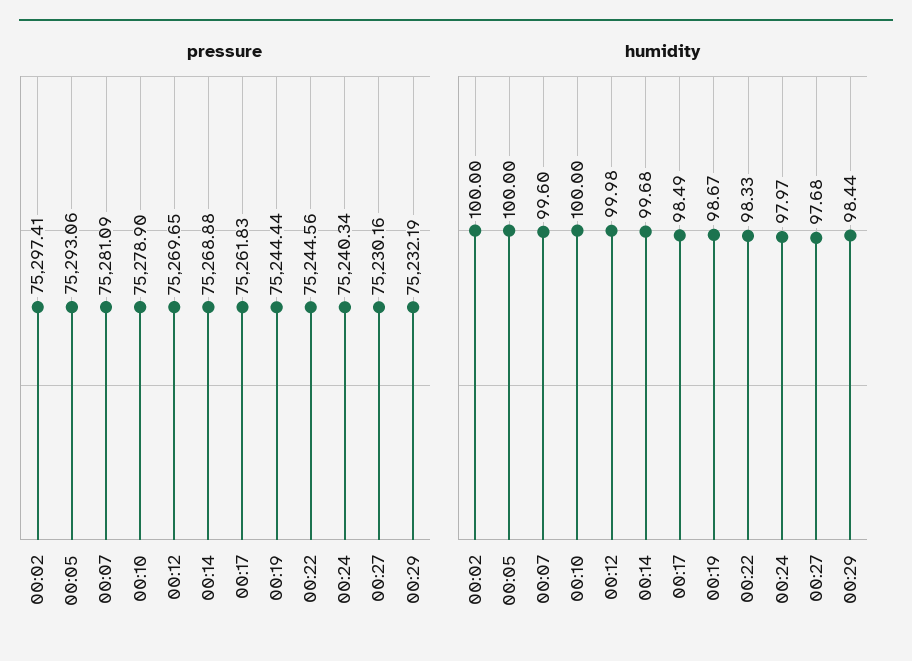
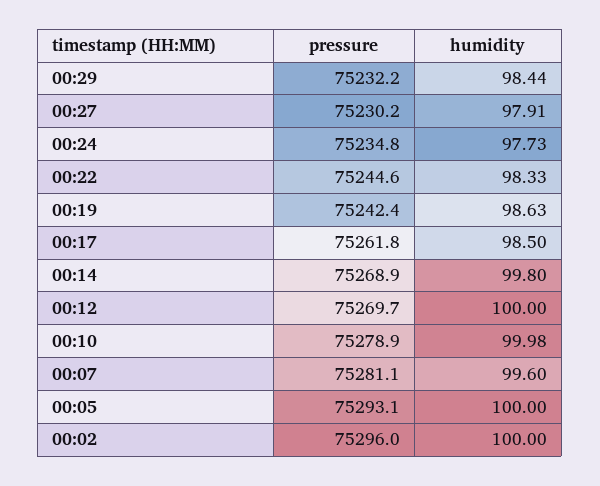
  {
    "pressure": {
-     "00:02": 75297.41,
+     "00:02": 75296,
      "00:05": 75293.06,
      "00:07": 75281.09,
      "00:10": 75278.9,
      "00:12": 75269.65,
      "00:14": 75268.88,
      "00:17": 75261.83,
-     "00:19": 75244.44,
+     "00:19": 75242.4,
      "00:22": 75244.56,
-     "00:24": 75240.34,
+     "00:24": 75234.8,
      "00:27": 75230.16,
      "00:29": 75232.19
    },
    "humidity": {
      "00:02": 100,
      "00:05": 100,
      "00:07": 99.6,
-     "00:10": 100,
+     "00:10": 99.98,
-     "00:12": 99.98,
+     "00:12": 100,
-     "00:14": 99.68,
+     "00:14": 99.8,
-     "00:17": 98.49,
+     "00:17": 98.5,
-     "00:19": 98.67,
+     "00:19": 98.63,
      "00:22": 98.33,
-     "00:24": 97.97,
+     "00:24": 97.73,
-     "00:27": 97.68,
+     "00:27": 97.91,
      "00:29": 98.44
    }
  }

